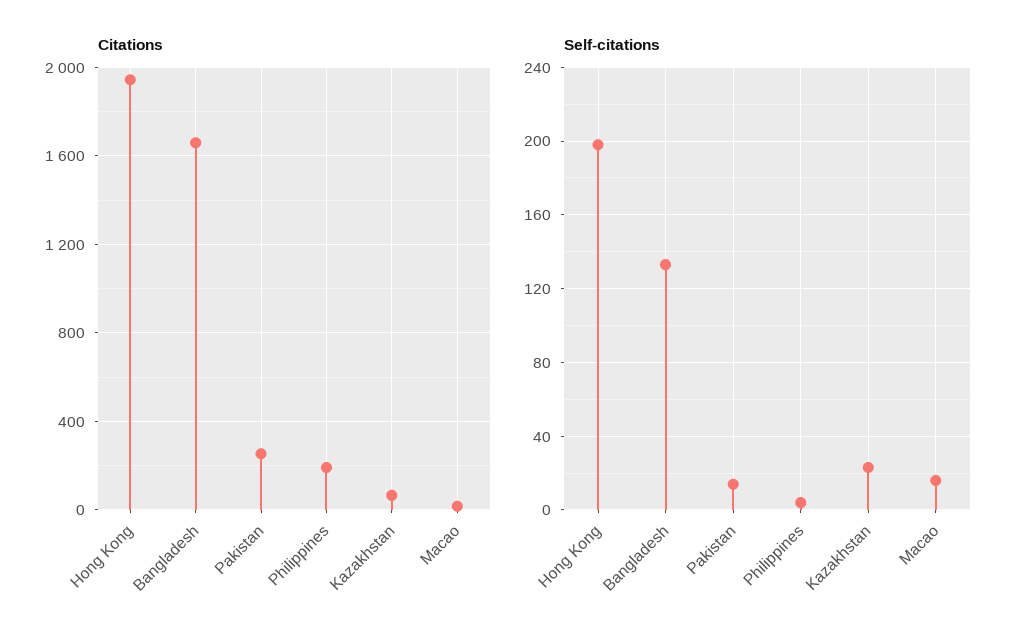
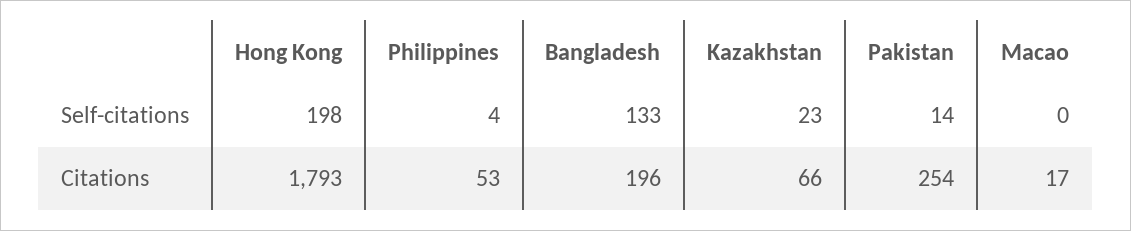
  {
    "Citations": {
-     "Hong Kong": 1950,
+     "Hong Kong": 1793,
-     "Bangladesh": 1650,
+     "Bangladesh": 196,
      "Pakistan": 254,
-     "Philippines": 200,
+     "Philippines": 53,
      "Kazakhstan": 66,
      "Macao": 17
    },
    "Self-citations": {
      "Hong Kong": 198,
      "Bangladesh": 133,
      "Pakistan": 14,
      "Philippines": 4,
      "Kazakhstan": 23,
-     "Macao": 15
+     "Macao": 0
    }
  }

